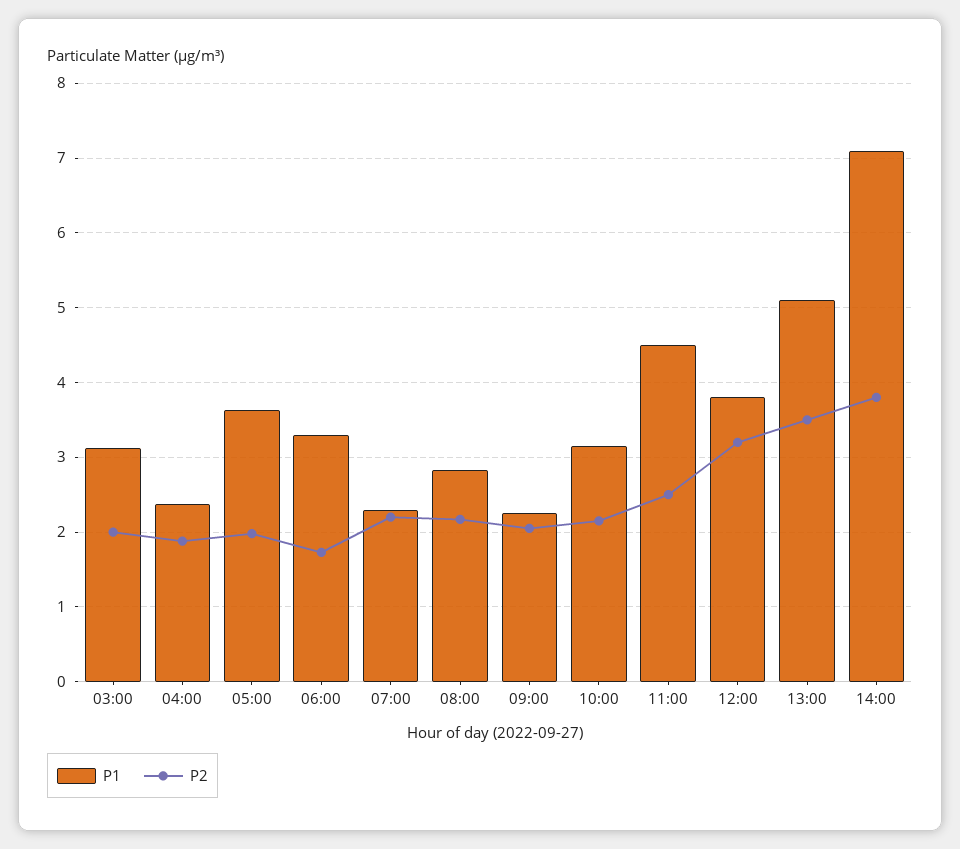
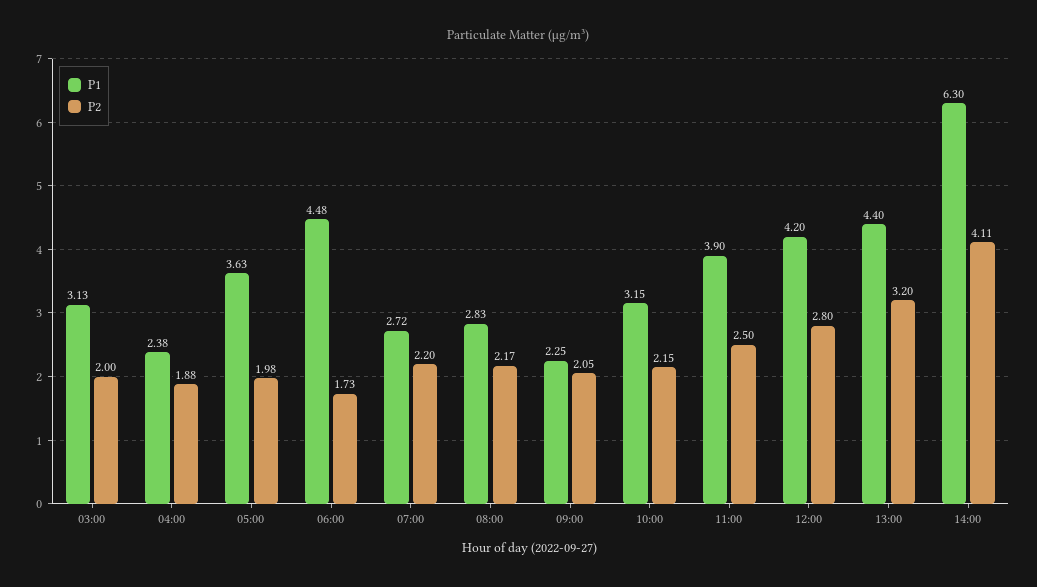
  {
    "P1": {
      "03:00": 3.13,
      "04:00": 2.38,
      "05:00": 3.63,
-     "06:00": 3.3,
+     "06:00": 4.48,
-     "07:00": 2.3,
+     "07:00": 2.72,
      "08:00": 2.83,
      "09:00": 2.25,
      "10:00": 3.15,
-     "11:00": 4.5,
+     "11:00": 3.9,
-     "12:00": 3.8,
+     "12:00": 4.2,
-     "13:00": 5.1,
+     "13:00": 4.4,
-     "14:00": 7.1
+     "14:00": 6.3
    },
    "P2": {
      "03:00": 2,
      "04:00": 1.88,
      "05:00": 1.98,
      "06:00": 1.73,
      "07:00": 2.2,
      "08:00": 2.17,
      "09:00": 2.05,
      "10:00": 2.15,
      "11:00": 2.5,
-     "12:00": 3.2,
+     "12:00": 2.8,
-     "13:00": 3.5,
+     "13:00": 3.2,
-     "14:00": 3.8
+     "14:00": 4.11
    }
  }

